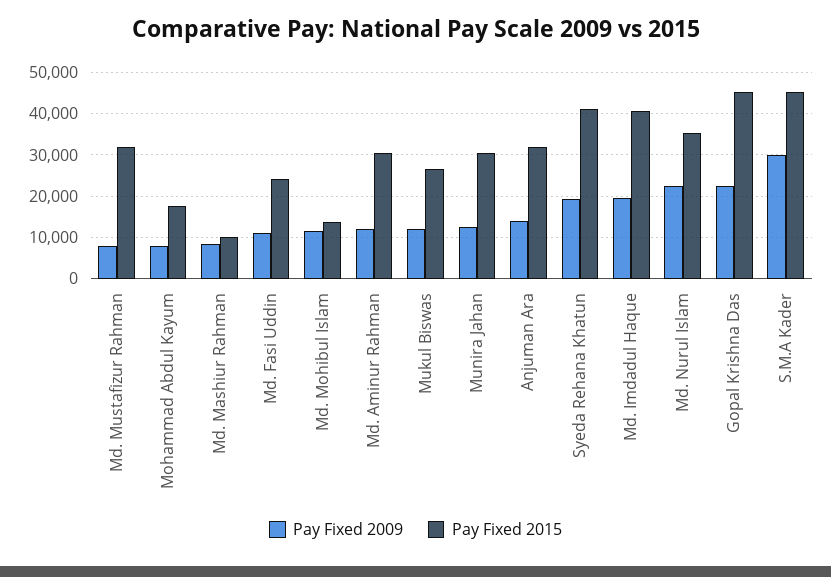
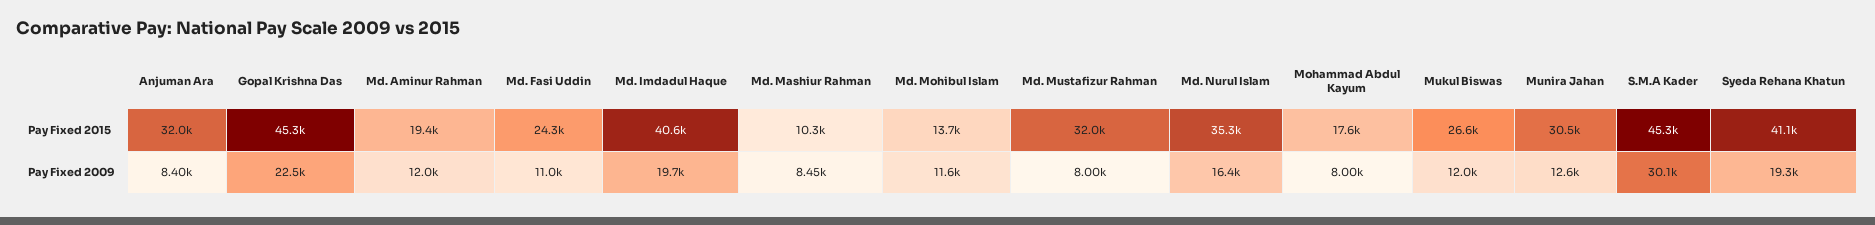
  {
    "Pay Fixed 2009": {
      "Md. Mustafizur Rahman": 8000,
      "Mohammad Abdul Kayum": 8000,
      "Md. Mashiur Rahman": 8450,
      "Md. Fasi Uddin": 11000,
      "Md. Mohibul Islam": 11600,
      "Md. Aminur Rahman": 12000,
      "Mukul Biswas": 12000,
      "Munira Jahan": 12600,
-     "Anjuman Ara": 14000,
+     "Anjuman Ara": 8400,
      "Syeda Rehana Khatun": 19300,
      "Md. Imdadul Haque": 19700,
-     "Md. Nurul Islam": 22000,
+     "Md. Nurul Islam": 16400,
      "Gopal Krishna Das": 22500,
      "S.M.A Kader": 30100
    },
    "Pay Fixed 2015": {
      "Md. Mustafizur Rahman": 32000,
      "Mohammad Abdul Kayum": 17600,
      "Md. Mashiur Rahman": 10300,
      "Md. Fasi Uddin": 24300,
      "Md. Mohibul Islam": 13700,
-     "Md. Aminur Rahman": 30000,
+     "Md. Aminur Rahman": 19400,
      "Mukul Biswas": 26600,
      "Munira Jahan": 30500,
      "Anjuman Ara": 32000,
      "Syeda Rehana Khatun": 41100,
      "Md. Imdadul Haque": 40600,
      "Md. Nurul Islam": 35300,
      "Gopal Krishna Das": 45300,
      "S.M.A Kader": 45300
    }
  }

